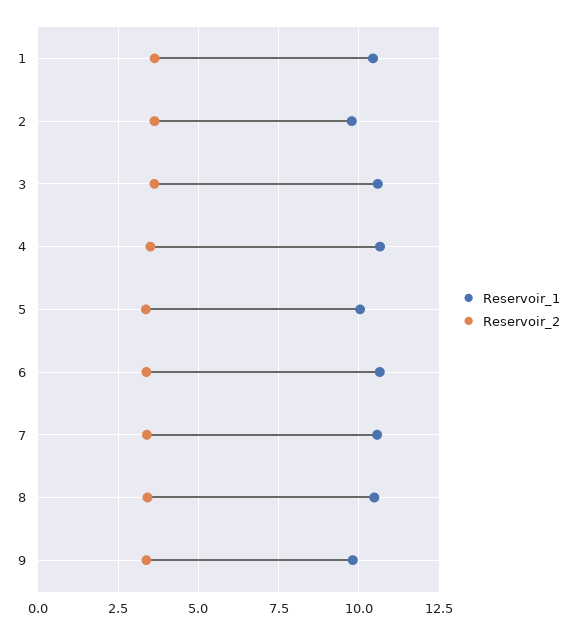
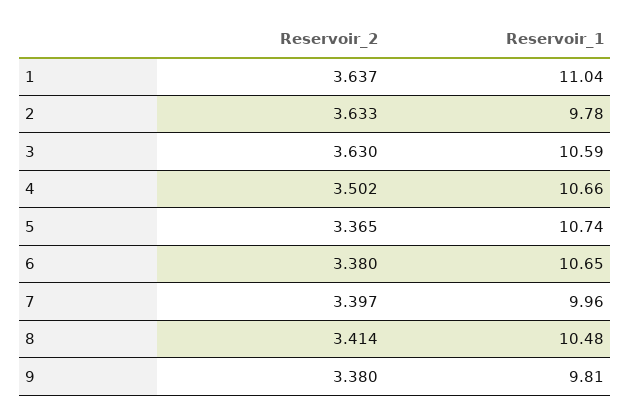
  {
    "Reservoir_1": {
-     "1": 10.5,
+     "1": 11.04,
      "2": 9.78,
      "3": 10.59,
      "4": 10.66,
-     "5": 10,
+     "5": 10.74,
      "6": 10.65,
-     "7": 10.5,
+     "7": 9.96,
      "8": 10.48,
      "9": 9.81
    },
    "Reservoir_2": {
      "1": 3.637,
      "2": 3.633,
      "3": 3.63,
      "4": 3.502,
      "5": 3.365,
      "6": 3.38,
      "7": 3.397,
      "8": 3.414,
      "9": 3.38
    }
  }

